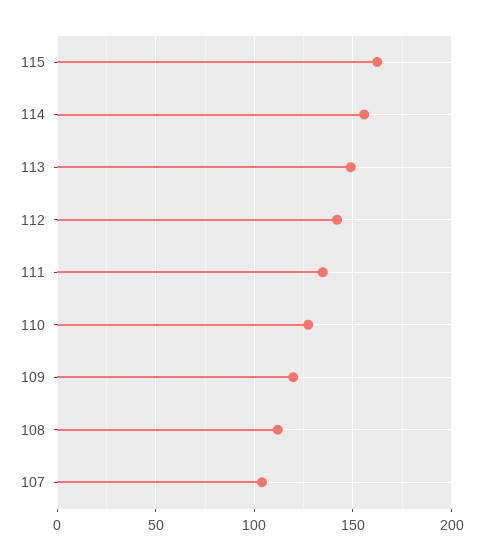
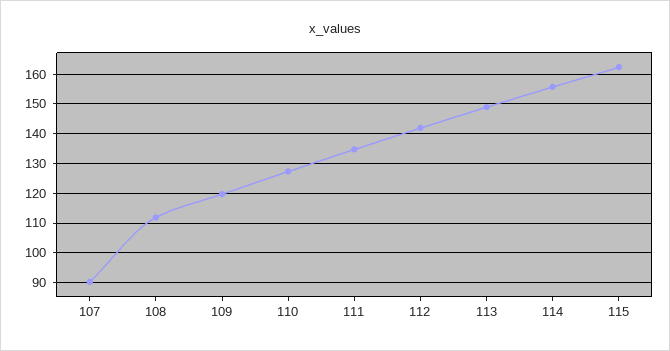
  {
    "115": 162.5,
    "114": 155,
    "113": 150,
    "112": 142.5,
    "111": 135,
    "110": 127.5,
    "109": 120,
    "108": 112.5,
-   "107": 105
+   "107": 90
  }

